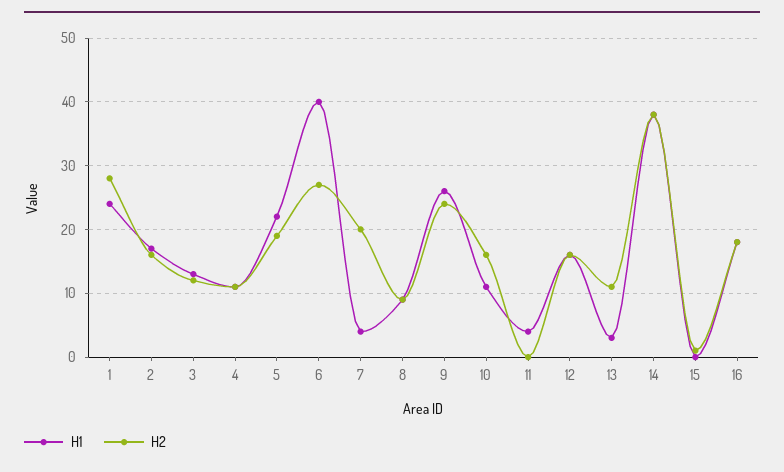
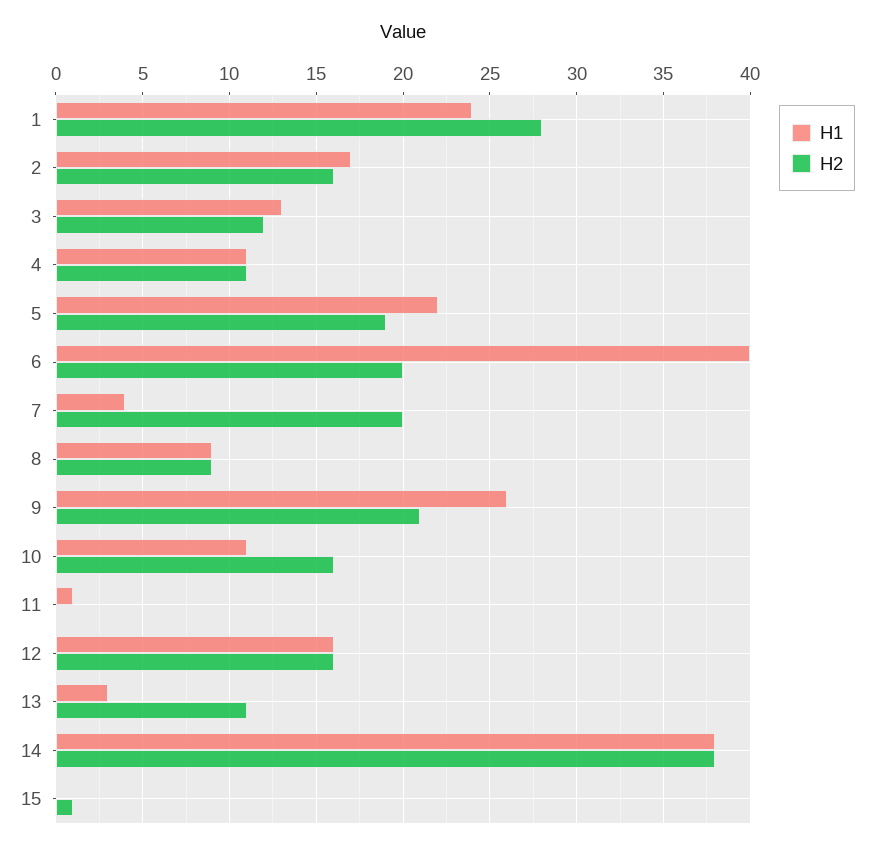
  {
    "H1": {
      "1": 24,
      "2": 17,
      "3": 13,
      "4": 11,
      "5": 22,
      "6": 40,
      "7": 4,
      "8": 9,
      "9": 26,
      "10": 11,
-     "11": 4,
+     "11": 1,
      "12": 16,
      "13": 3,
      "14": 38,
-     "15": 0,
+     "15": 0
-     "16": 18
    },
    "H2": {
      "1": 28,
      "2": 16,
      "3": 12,
      "4": 11,
      "5": 19,
-     "6": 27,
+     "6": 20,
      "7": 20,
      "8": 9,
-     "9": 24,
+     "9": 21,
      "10": 16,
      "11": 0,
      "12": 16,
      "13": 11,
      "14": 38,
-     "15": 1,
+     "15": 1
-     "16": 18
    }
  }

